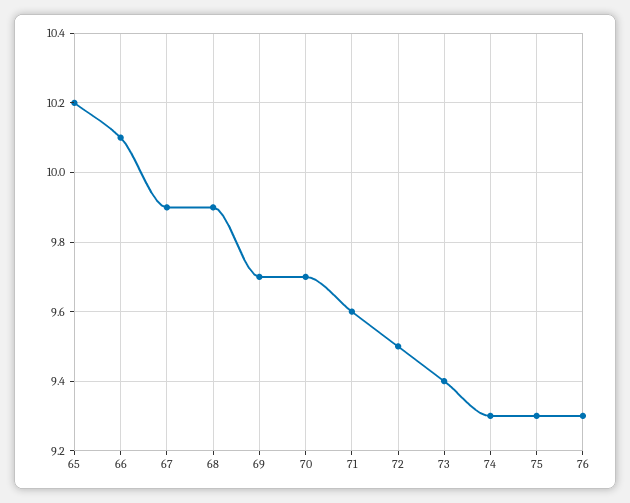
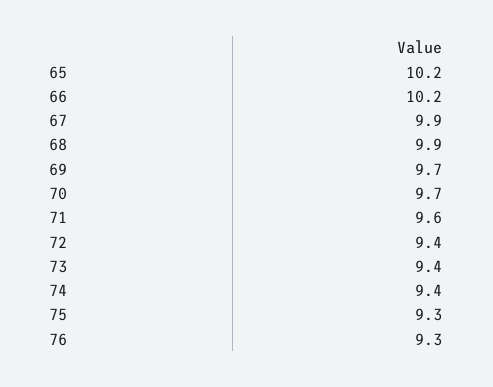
  {
    "65": 10.2,
-   "66": 10.1,
+   "66": 10.2,
    "67": 9.9,
    "68": 9.9,
    "69": 9.7,
    "70": 9.7,
    "71": 9.6,
-   "72": 9.5,
+   "72": 9.4,
    "73": 9.4,
-   "74": 9.3,
+   "74": 9.4,
    "75": 9.3,
    "76": 9.3
  }

